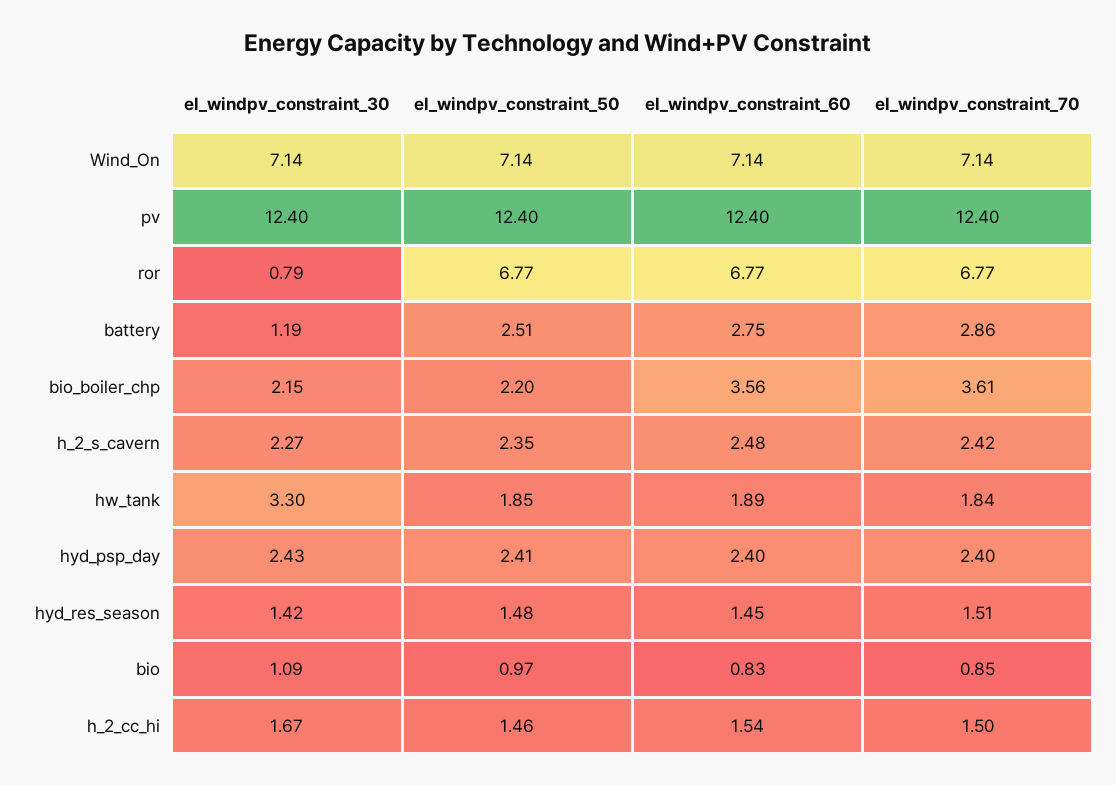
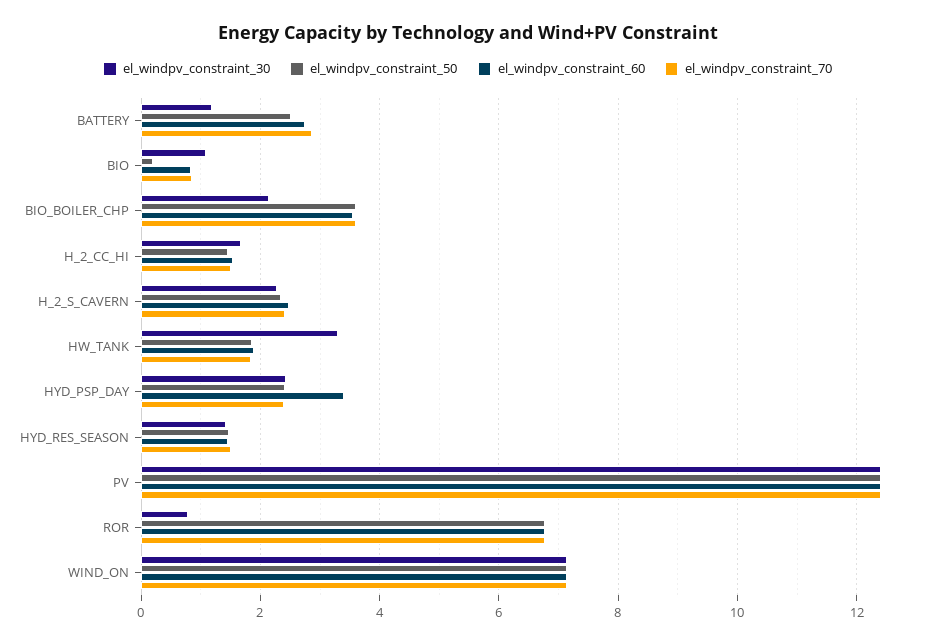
  {
    "el_windpv_constraint_30": {
      "Wind_On": 7.14,
      "pv": 12.4,
      "ror": 0.79,
      "battery": 1.19,
      "bio_boiler_chp": 2.15,
      "h_2_s_cavern": 2.27,
      "hw_tank": 3.3,
      "hyd_psp_day": 2.43,
      "hyd_res_season": 1.42,
      "bio": 1.09,
      "h_2_cc_hi": 1.67
    },
    "el_windpv_constraint_50": {
      "Wind_On": 7.14,
      "pv": 12.4,
      "ror": 6.77,
      "battery": 2.51,
-     "bio_boiler_chp": 2.2,
+     "bio_boiler_chp": 3.6,
      "h_2_s_cavern": 2.35,
      "hw_tank": 1.85,
      "hyd_psp_day": 2.41,
      "hyd_res_season": 1.48,
-     "bio": 0.97,
+     "bio": 0.2,
      "h_2_cc_hi": 1.46
    },
    "el_windpv_constraint_60": {
      "Wind_On": 7.14,
      "pv": 12.4,
      "ror": 6.77,
      "battery": 2.75,
      "bio_boiler_chp": 3.56,
      "h_2_s_cavern": 2.48,
      "hw_tank": 1.89,
-     "hyd_psp_day": 2.4,
+     "hyd_psp_day": 3.4,
      "hyd_res_season": 1.45,
      "bio": 0.83,
      "h_2_cc_hi": 1.54
    },
    "el_windpv_constraint_70": {
      "Wind_On": 7.14,
      "pv": 12.4,
      "ror": 6.77,
      "battery": 2.86,
      "bio_boiler_chp": 3.61,
      "h_2_s_cavern": 2.42,
      "hw_tank": 1.84,
      "hyd_psp_day": 2.4,
      "hyd_res_season": 1.51,
      "bio": 0.85,
      "h_2_cc_hi": 1.5
    }
  }

